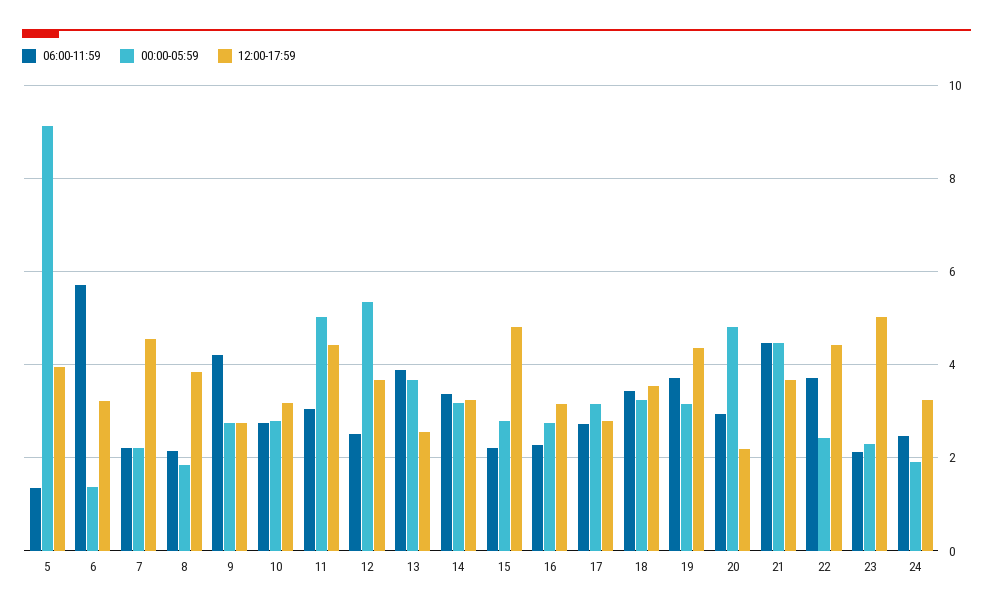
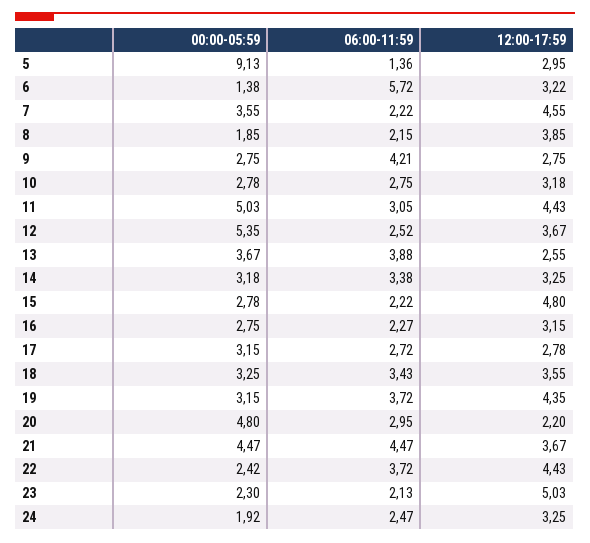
  {
    "06:00-11:59": {
      "5": 1.36,
      "6": 5.72,
      "7": 2.22,
      "8": 2.15,
      "9": 4.21,
      "10": 2.75,
      "11": 3.05,
      "12": 2.52,
      "13": 3.88,
      "14": 3.38,
      "15": 2.22,
      "16": 2.27,
      "17": 2.72,
      "18": 3.43,
      "19": 3.72,
      "20": 2.95,
      "21": 4.47,
      "22": 3.72,
      "23": 2.13,
      "24": 2.47
    },
    "00:00-05:59": {
      "5": 9.13,
      "6": 1.38,
-     "7": 2.2,
+     "7": 3.55,
      "8": 1.85,
      "9": 2.75,
      "10": 2.78,
      "11": 5.03,
      "12": 5.35,
      "13": 3.67,
      "14": 3.18,
      "15": 2.78,
      "16": 2.75,
      "17": 3.15,
      "18": 3.25,
      "19": 3.15,
      "20": 4.8,
      "21": 4.47,
      "22": 2.42,
      "23": 2.3,
      "24": 1.92
    },
    "12:00-17:59": {
-     "5": 4,
+     "5": 2.95,
      "6": 3.22,
      "7": 4.55,
      "8": 3.85,
      "9": 2.75,
      "10": 3.18,
      "11": 4.43,
      "12": 3.67,
      "13": 2.55,
      "14": 3.25,
      "15": 4.8,
      "16": 3.15,
      "17": 2.78,
      "18": 3.55,
      "19": 4.35,
      "20": 2.2,
      "21": 3.67,
      "22": 4.43,
      "23": 5.03,
      "24": 3.25
    }
  }

